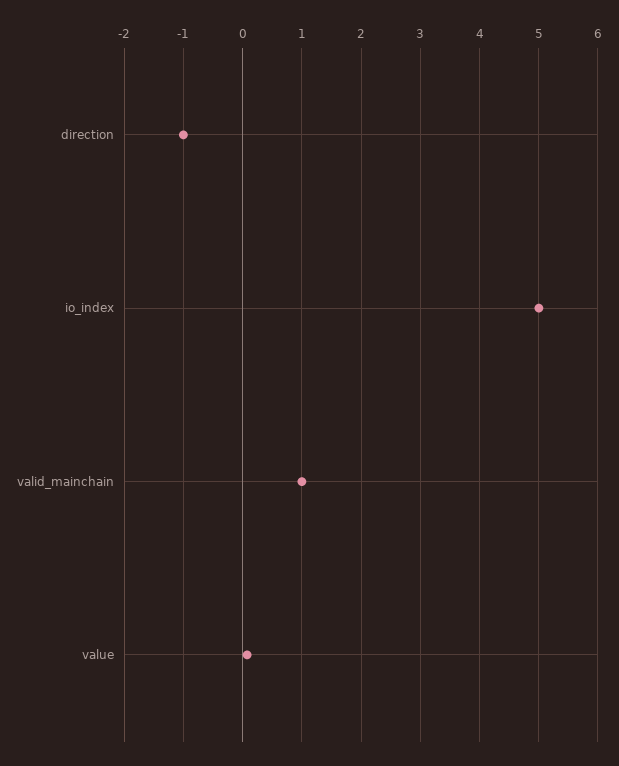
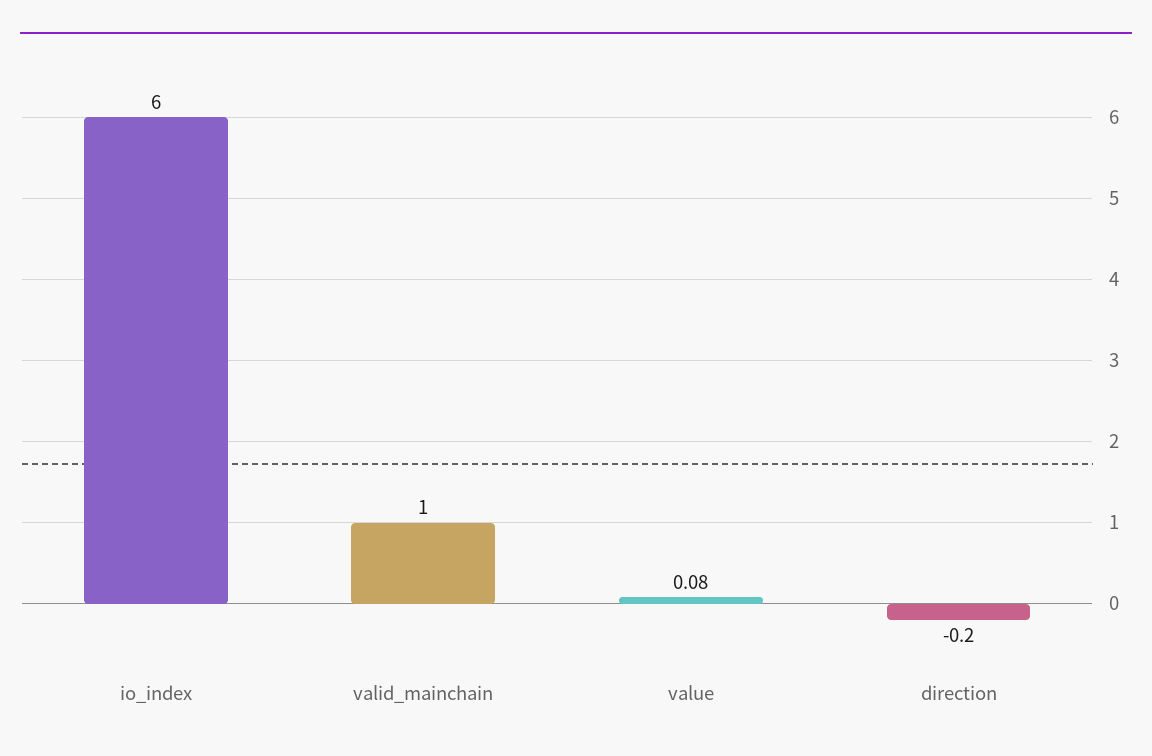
  {
-   "direction": -1,
+   "direction": -0.2,
-   "io_index": 5,
+   "io_index": 6,
    "valid_mainchain": 1,
    "value": 0.08
  }

